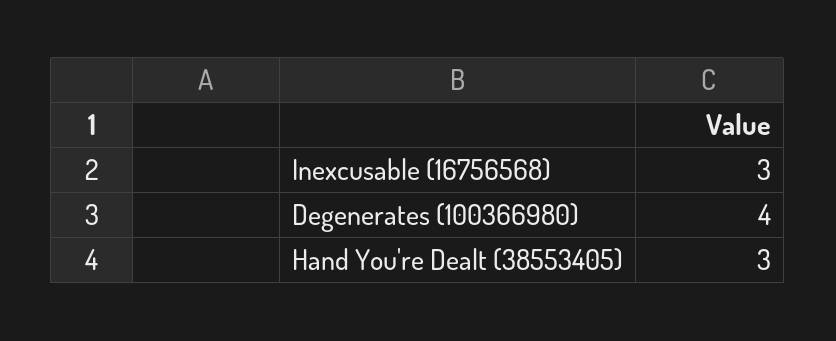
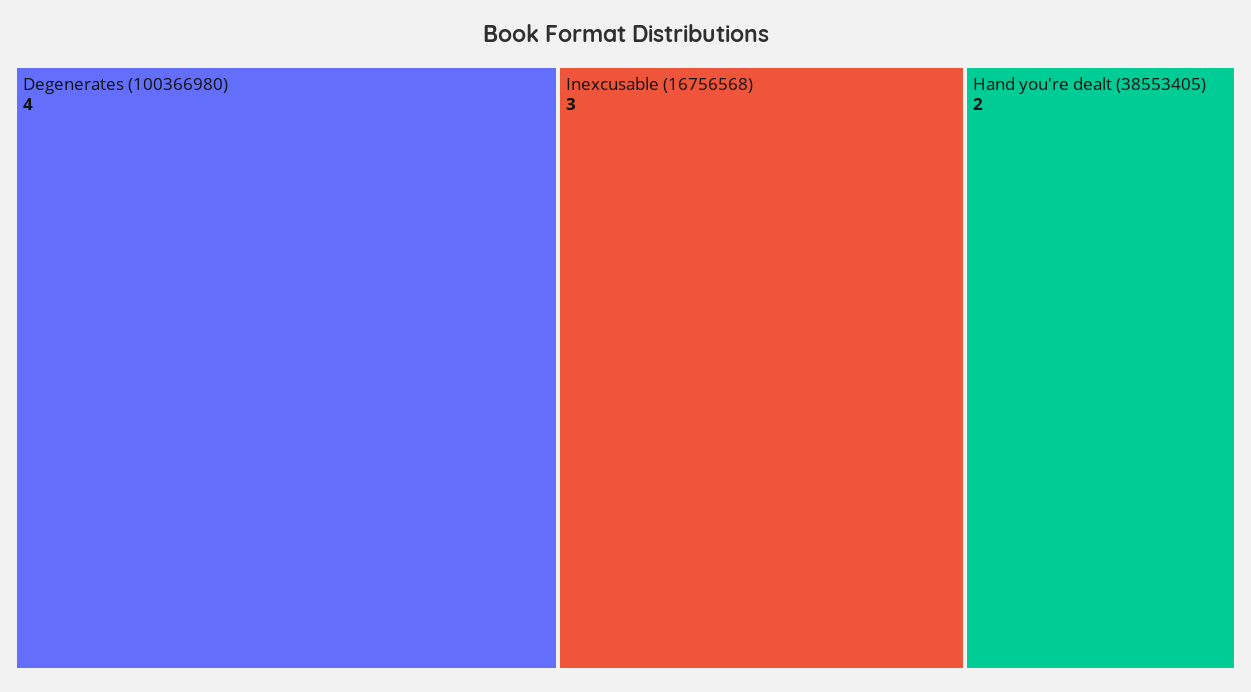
  {
    "Inexcusable (16756568)": 3,
    "Degenerates (100366980)": 4,
-   "Hand You're Dealt (38553405)": 3
+   "Hand You're Dealt (38553405)": 2
  }

